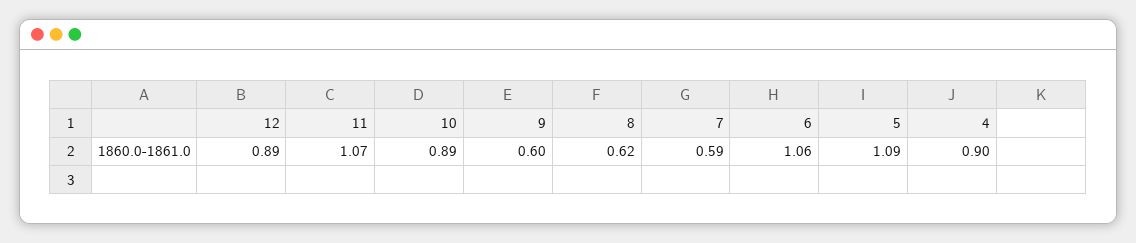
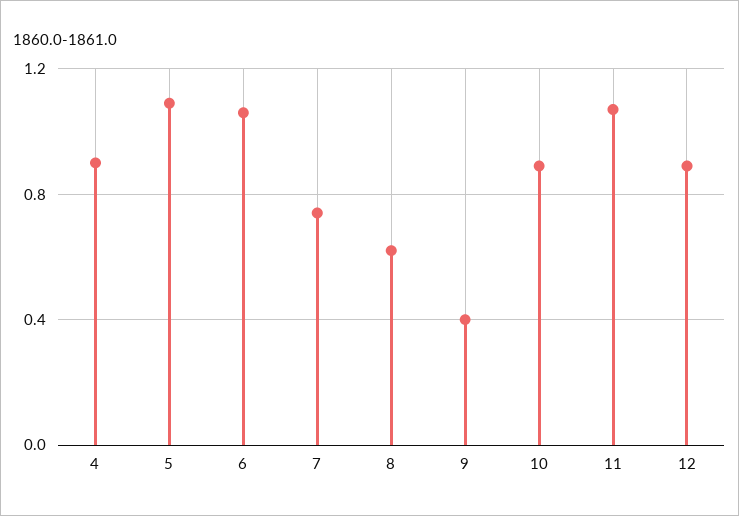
  {
    "12": 0.89,
    "11": 1.07,
    "10": 0.89,
-   "9": 0.6,
+   "9": 0.4,
    "8": 0.62,
-   "7": 0.59,
+   "7": 0.75,
    "6": 1.06,
    "5": 1.09,
    "4": 0.9
  }

